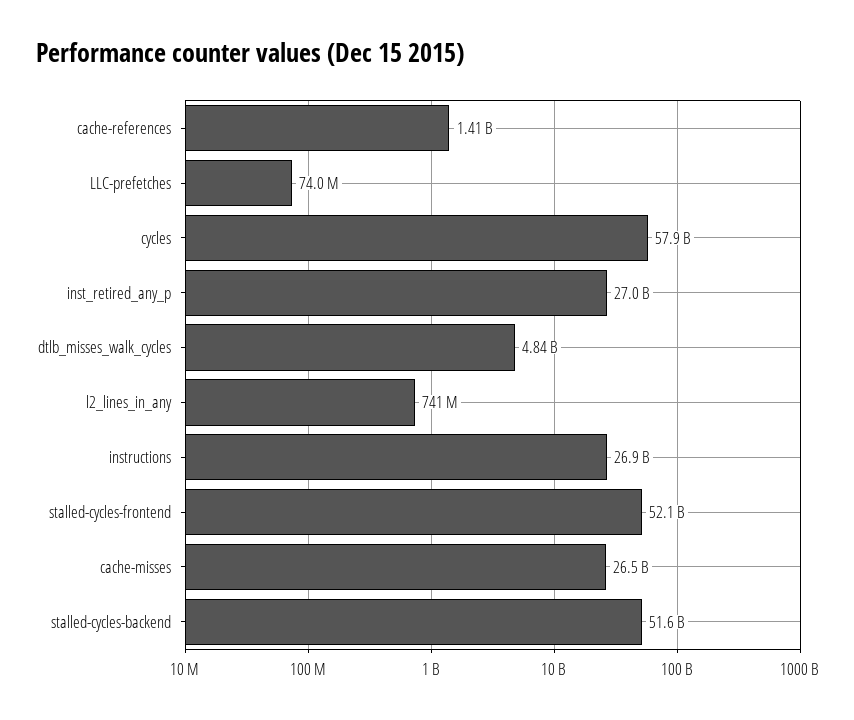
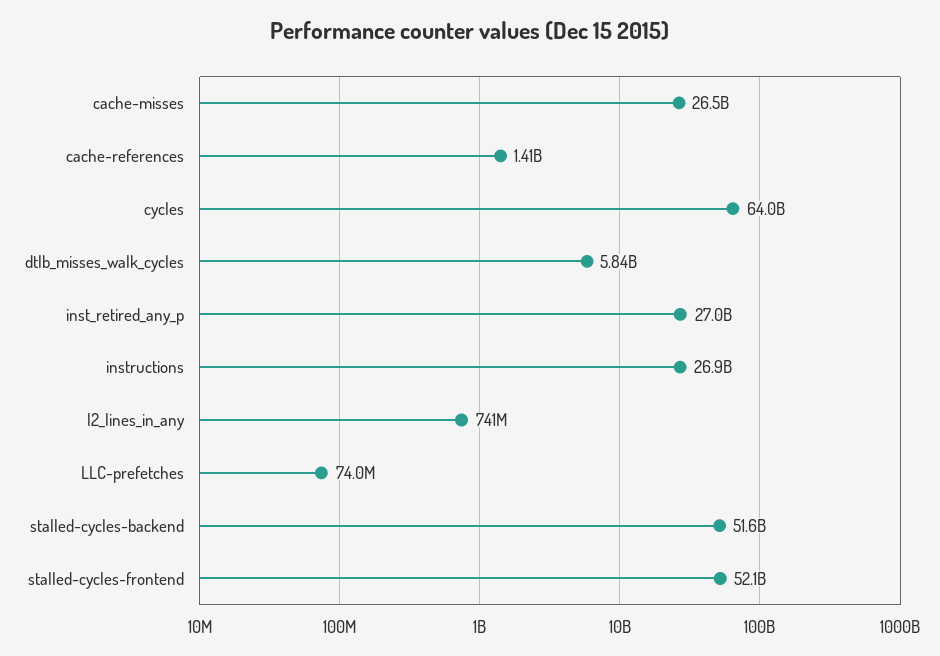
  {
    "cache-references": 1410000000,
    "LLC-prefetches": 74000000,
-   "cycles": 57900000000,
+   "cycles": 64000000000,
    "inst_retired_any_p": 27000000000,
-   "dtlb_misses_walk_cycles": 4840000000,
+   "dtlb_misses_walk_cycles": 5840000000,
    "l2_lines_in_any": 741000000,
    "instructions": 26900000000,
    "stalled-cycles-frontend": 52100000000,
    "cache-misses": 26500000000,
    "stalled-cycles-backend": 51600000000
  }

